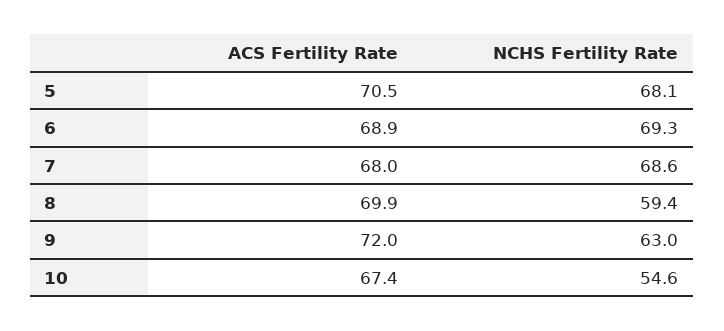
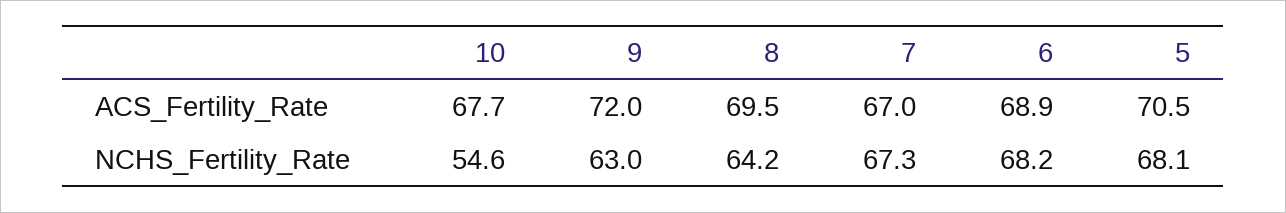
  {
    "ACS Fertility Rate": {
      "5": 70.5,
      "6": 68.9,
-     "7": 68,
+     "7": 67,
-     "8": 69.9,
+     "8": 69.5,
      "9": 72,
-     "10": 67.4
+     "10": 67.7
    },
    "NCHS Fertility Rate": {
      "5": 68.1,
-     "6": 69.3,
+     "6": 68.2,
-     "7": 68.6,
+     "7": 67.3,
-     "8": 59.4,
+     "8": 64.2,
      "9": 63,
      "10": 54.6
    }
  }

